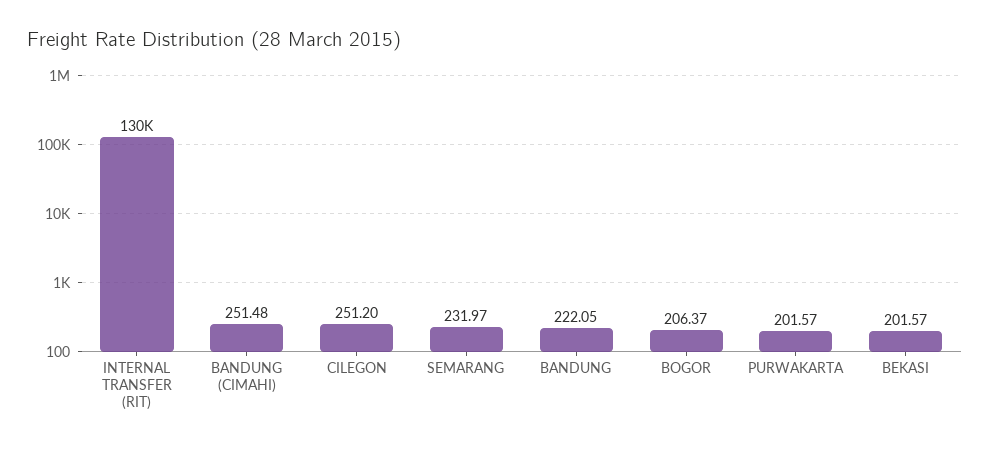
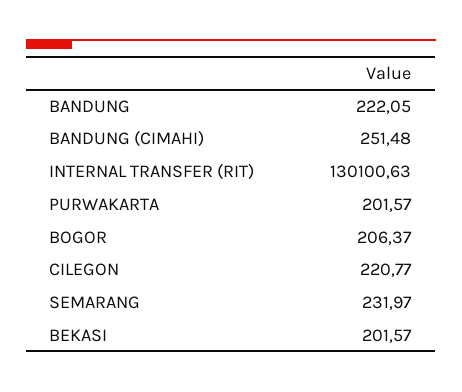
  {
    "INTERNAL TRANSFER (RIT)": 130100.63,
    "BANDUNG (CIMAHI)": 251.48,
-   "CILEGON": 251.2,
+   "CILEGON": 220.77,
    "SEMARANG": 231.97,
    "BANDUNG": 222.05,
    "BOGOR": 206.37,
    "PURWAKARTA": 201.57,
    "BEKASI": 201.57
  }

